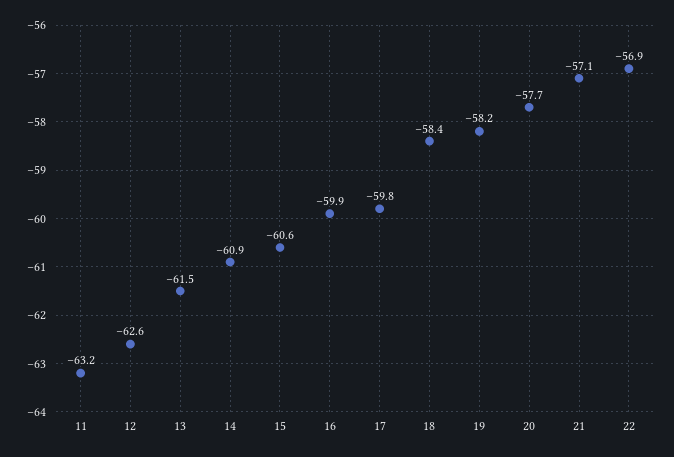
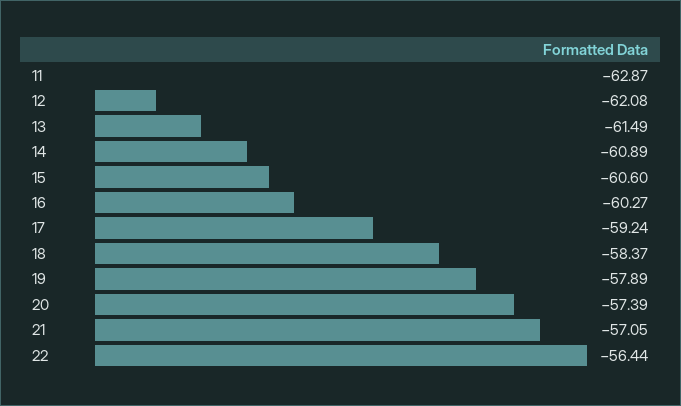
  {
-   "11": -63.2,
+   "11": -62.87,
-   "12": -62.6,
+   "12": -62.08,
    "13": -61.49,
    "14": -60.89,
    "15": -60.6,
-   "16": -59.9,
+   "16": -60.27,
-   "17": -59.8,
+   "17": -59.24,
    "18": -58.37,
-   "19": -58.2,
+   "19": -57.89,
-   "20": -57.7,
+   "20": -57.39,
    "21": -57.05,
-   "22": -56.9
+   "22": -56.44
  }

